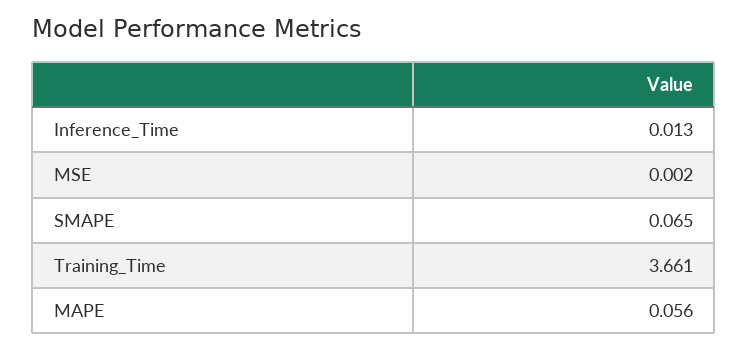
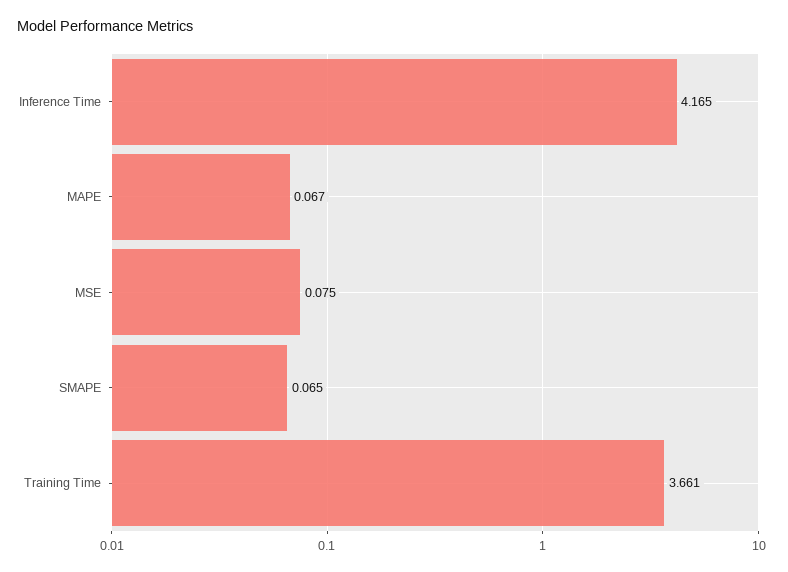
  {
-   "Inference_Time": 0.013,
+   "Inference_Time": 4.165,
-   "MSE": 0.002,
+   "MSE": 0.075,
    "SMAPE": 0.065,
    "Training_Time": 3.661,
-   "MAPE": 0.056
+   "MAPE": 0.067
  }

